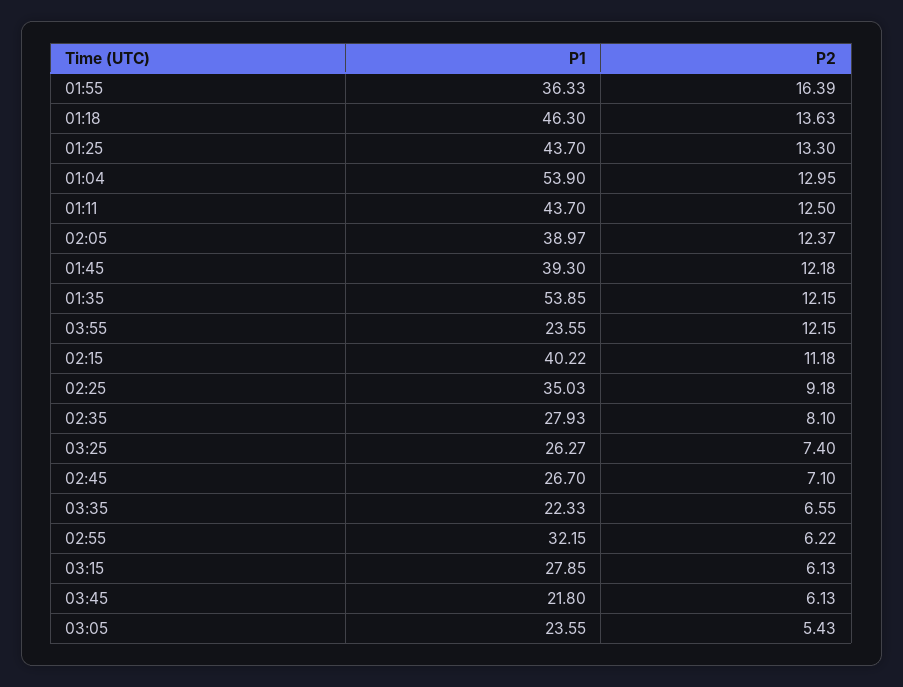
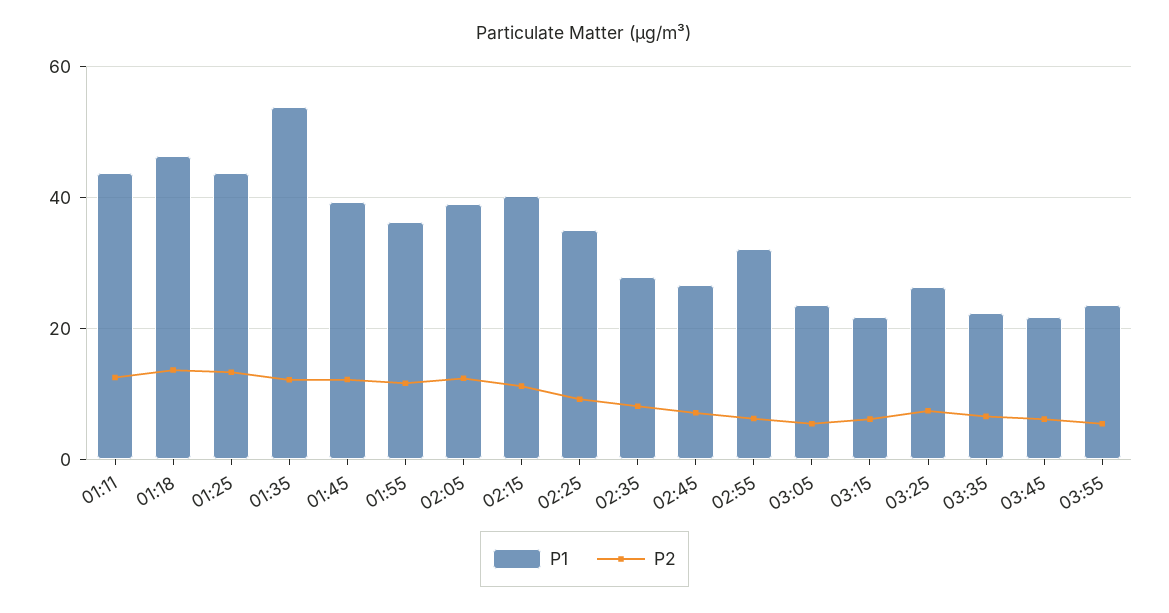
  {
    "P1": {
      "01:55": 36.33,
      "01:18": 46.3,
      "01:25": 43.7,
-     "01:04": 53.9,
      "01:11": 43.7,
      "02:05": 38.97,
      "01:45": 39.3,
      "01:35": 53.85,
      "03:55": 23.55,
      "02:15": 40.22,
      "02:25": 35.03,
      "02:35": 27.93,
      "03:25": 26.27,
      "02:45": 26.7,
      "03:35": 22.33,
      "02:55": 32.15,
-     "03:15": 27.85,
+     "03:15": 22,
      "03:45": 21.8,
      "03:05": 23.55
    },
    "P2": {
-     "01:55": 16.39,
+     "01:55": 12,
      "01:18": 13.63,
      "01:25": 13.3,
-     "01:04": 12.95,
      "01:11": 12.5,
      "02:05": 12.37,
      "01:45": 12.18,
      "01:35": 12.15,
-     "03:55": 12.15,
+     "03:55": 6,
      "02:15": 11.18,
      "02:25": 9.18,
      "02:35": 8.1,
      "03:25": 7.4,
      "02:45": 7.1,
      "03:35": 6.55,
      "02:55": 6.22,
      "03:15": 6.13,
      "03:45": 6.13,
      "03:05": 5.43
    }
  }

